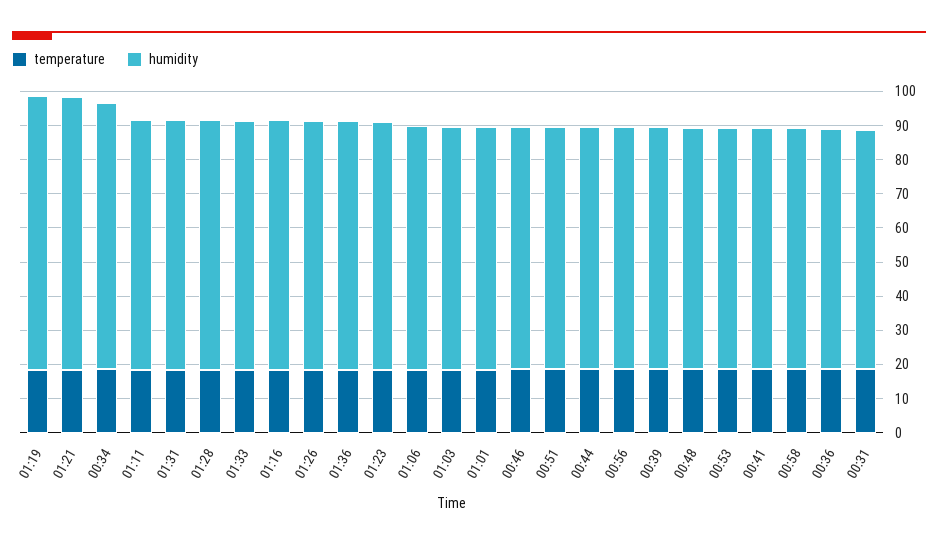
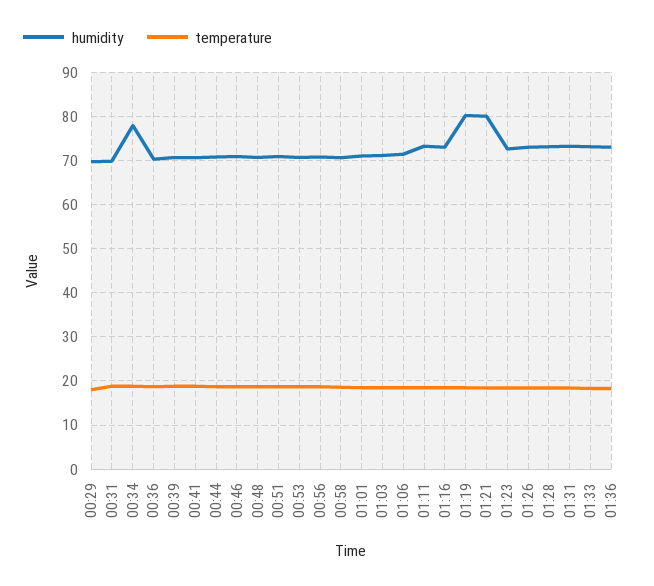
  {
    "temperature": {
      "01:19": 18,
      "01:21": 18,
      "00:34": 18,
      "01:11": 18,
      "01:31": 18,
      "01:28": 18,
      "01:33": 18,
      "01:16": 18,
      "01:26": 18,
      "01:36": 18,
      "01:23": 18,
      "01:06": 18,
      "01:03": 18,
      "01:01": 18,
      "00:46": 18,
      "00:51": 18,
      "00:44": 18,
      "00:56": 18,
      "00:39": 18,
      "00:48": 18,
      "00:53": 18,
      "00:41": 18,
      "00:58": 18,
      "00:36": 18,
-     "00:31": 18
+     "00:31": 18,
+     "00:29": 18
    },
    "humidity": {
      "01:19": 80,
      "01:21": 80,
      "00:34": 78,
      "01:11": 74,
      "01:31": 74,
      "01:28": 74,
      "01:33": 74,
      "01:16": 74,
      "01:26": 74,
      "01:36": 74,
      "01:23": 72,
      "01:06": 72,
      "01:03": 72,
      "01:01": 72,
      "00:46": 70,
      "00:51": 70,
      "00:44": 70,
      "00:56": 70,
      "00:39": 70,
      "00:48": 70,
      "00:53": 70,
      "00:41": 70,
      "00:58": 70,
      "00:36": 70,
-     "00:31": 70
+     "00:31": 70,
+     "00:29": 70
    }
  }

